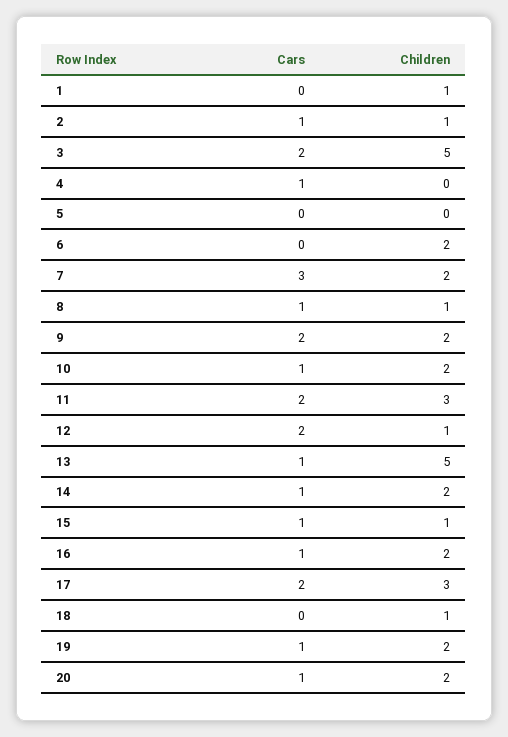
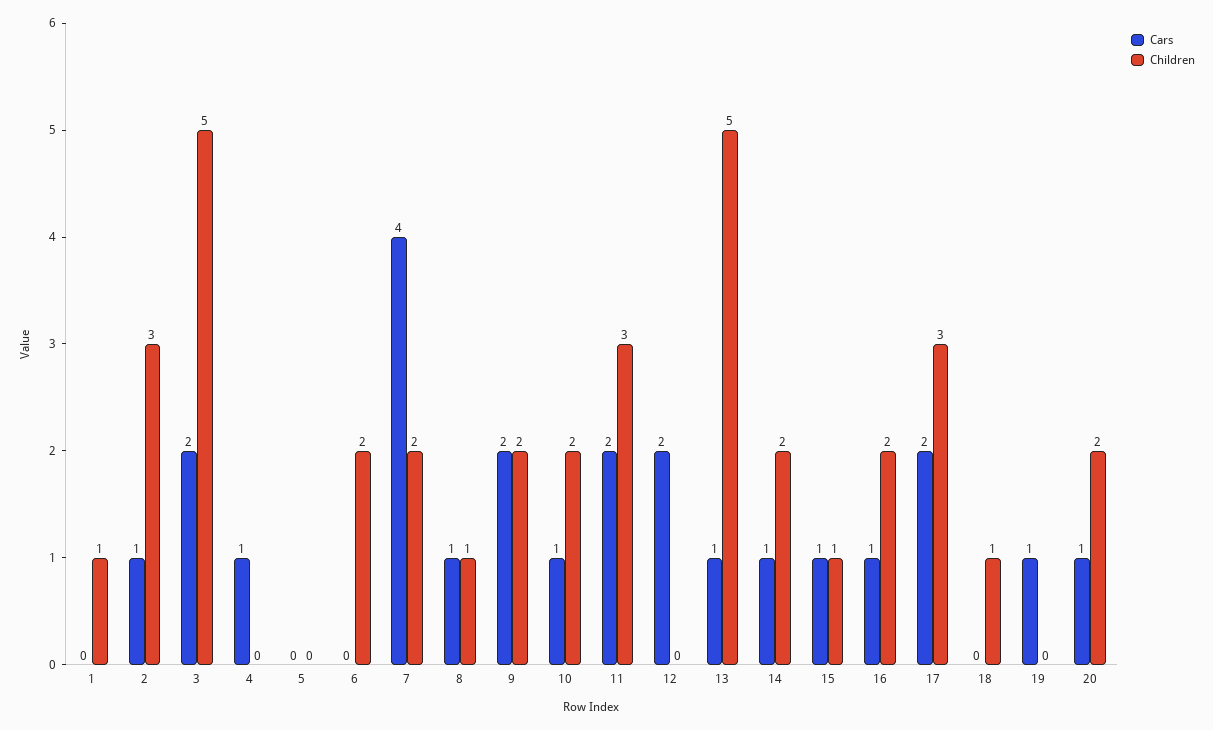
  {
    "Cars": {
      "1": 0,
      "2": 1,
      "3": 2,
      "4": 1,
      "5": 0,
      "6": 0,
-     "7": 3,
+     "7": 4,
      "8": 1,
      "9": 2,
      "10": 1,
      "11": 2,
      "12": 2,
      "13": 1,
      "14": 1,
      "15": 1,
      "16": 1,
      "17": 2,
      "18": 0,
      "19": 1,
      "20": 1
    },
    "Children": {
      "1": 1,
-     "2": 1,
+     "2": 3,
      "3": 5,
      "4": 0,
      "5": 0,
      "6": 2,
      "7": 2,
      "8": 1,
      "9": 2,
      "10": 2,
      "11": 3,
-     "12": 1,
+     "12": 0,
      "13": 5,
      "14": 2,
      "15": 1,
      "16": 2,
      "17": 3,
      "18": 1,
-     "19": 2,
+     "19": 0,
      "20": 2
    }
  }

